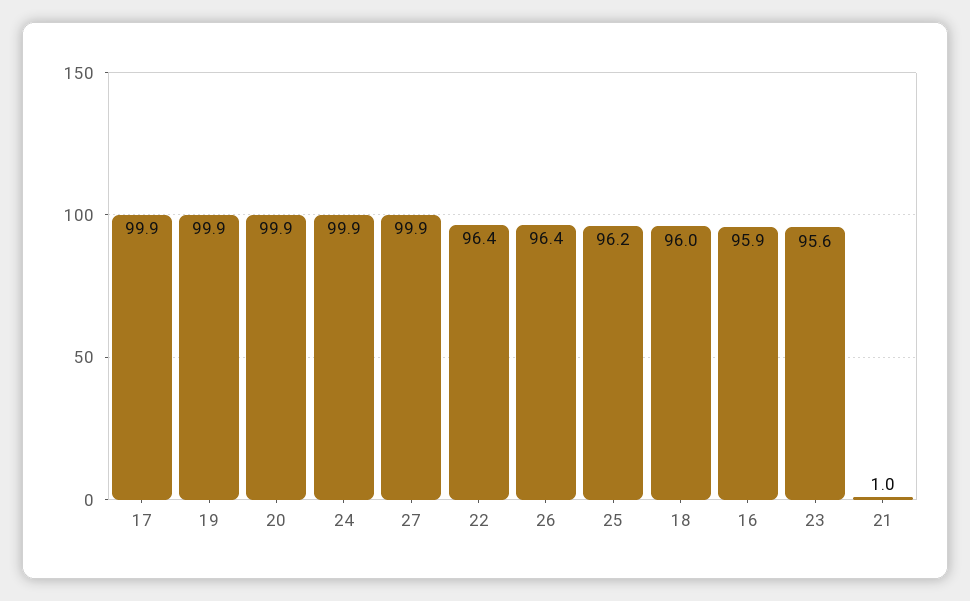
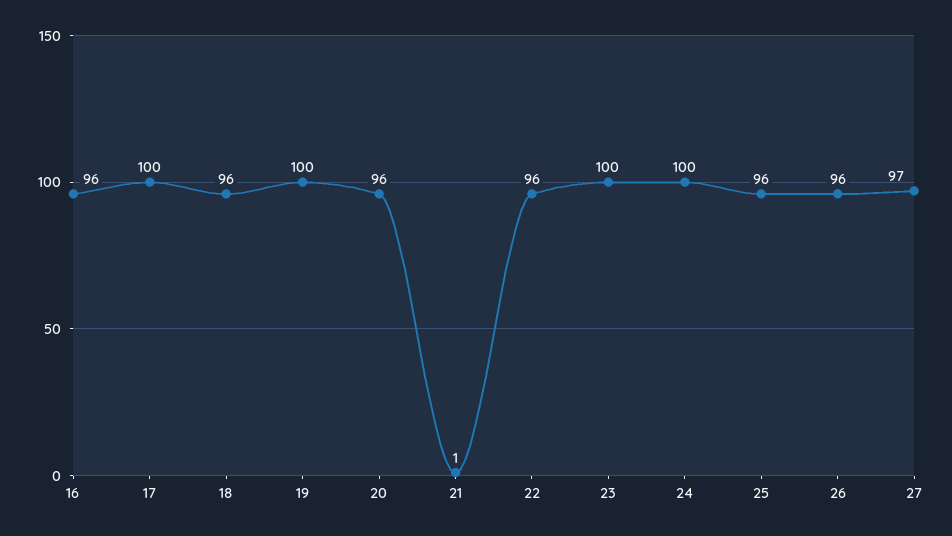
  {
    "17": 99.9,
    "19": 99.9,
-   "20": 99.9,
+   "20": 96,
    "24": 99.9,
-   "27": 99.9,
+   "27": 97,
    "22": 96.4,
    "26": 96.4,
    "25": 96.2,
    "18": 96,
    "16": 95.9,
-   "23": 95.6,
+   "23": 100,
    "21": 1
  }

